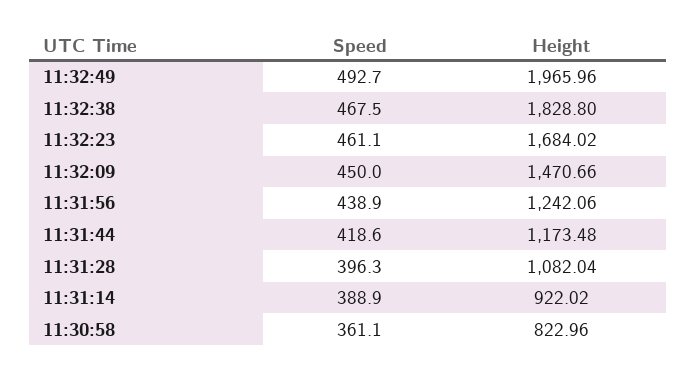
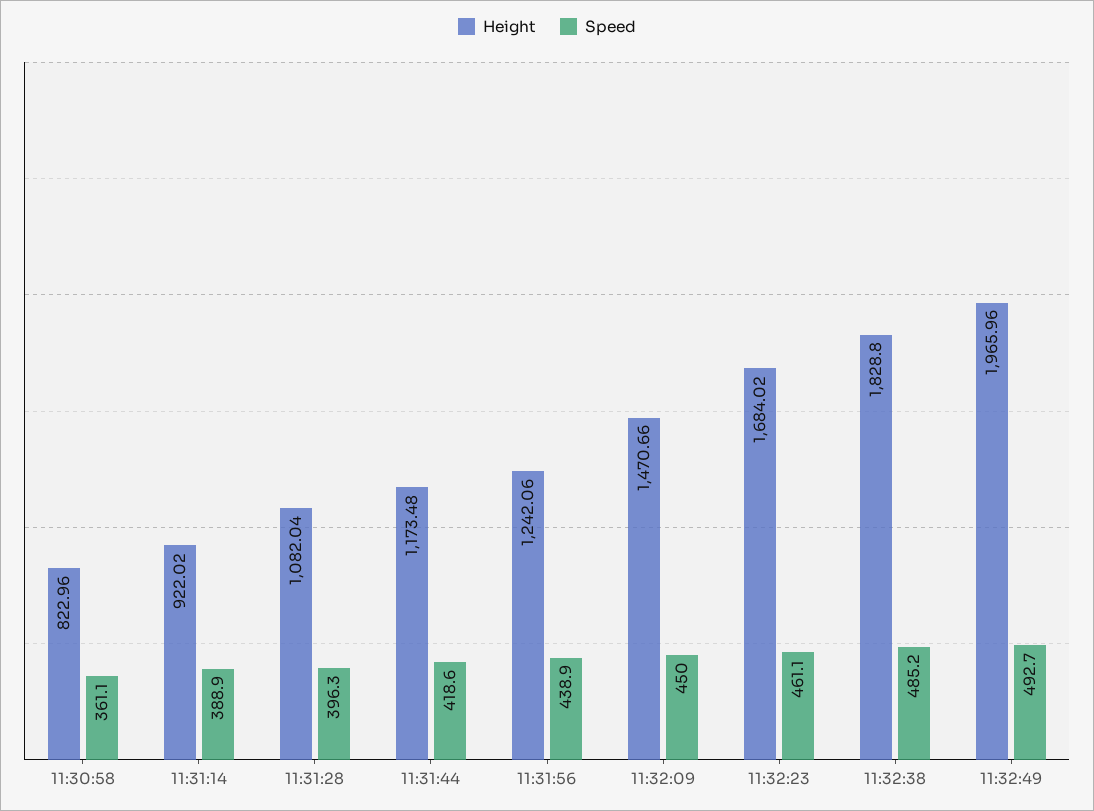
  {
    "Speed": {
      "11:32:49": 492.7,
-     "11:32:38": 467.5,
+     "11:32:38": 485.2,
      "11:32:23": 461.1,
      "11:32:09": 450,
      "11:31:56": 438.9,
      "11:31:44": 418.6,
      "11:31:28": 396.3,
      "11:31:14": 388.9,
      "11:30:58": 361.1
    },
    "Height": {
      "11:32:49": 1965.96,
      "11:32:38": 1828.8,
      "11:32:23": 1684.02,
      "11:32:09": 1470.66,
      "11:31:56": 1242.06,
      "11:31:44": 1173.48,
      "11:31:28": 1082.04,
      "11:31:14": 922.02,
      "11:30:58": 822.96
    }
  }

